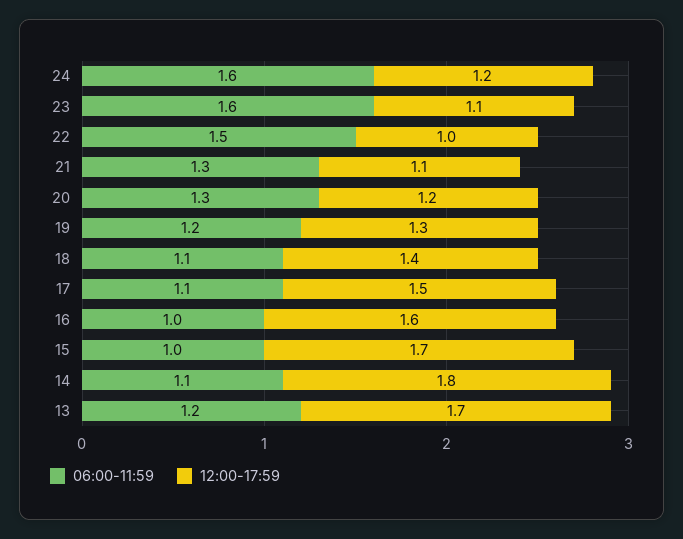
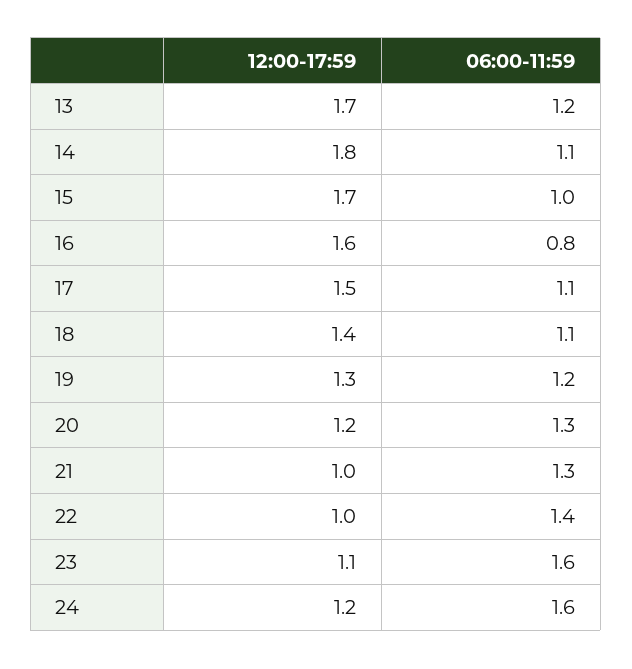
  {
    "06:00-11:59": {
      "24": 1.6,
      "23": 1.6,
-     "22": 1.5,
+     "22": 1.4,
      "21": 1.3,
      "20": 1.3,
      "19": 1.2,
      "18": 1.1,
      "17": 1.1,
-     "16": 1,
+     "16": 0.8,
      "15": 1,
      "14": 1.1,
      "13": 1.2
    },
    "12:00-17:59": {
      "24": 1.2,
      "23": 1.1,
      "22": 1,
-     "21": 1.1,
+     "21": 1,
      "20": 1.2,
      "19": 1.3,
      "18": 1.4,
      "17": 1.5,
      "16": 1.6,
      "15": 1.7,
      "14": 1.8,
      "13": 1.7
    }
  }

